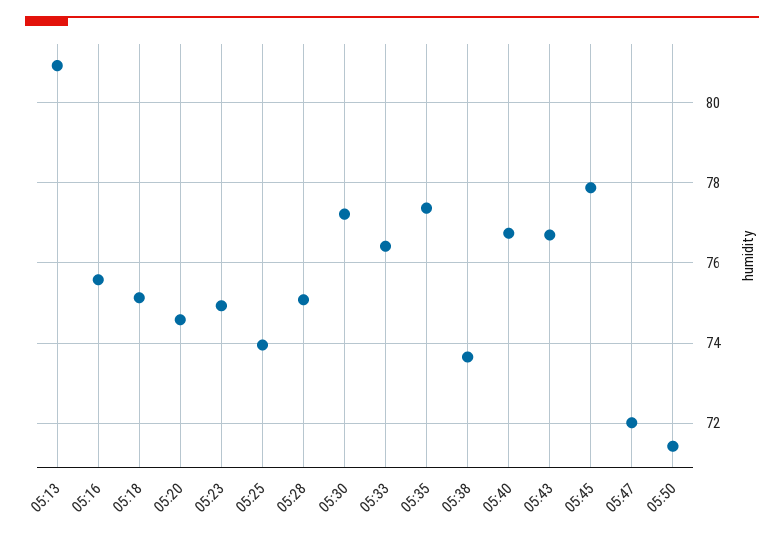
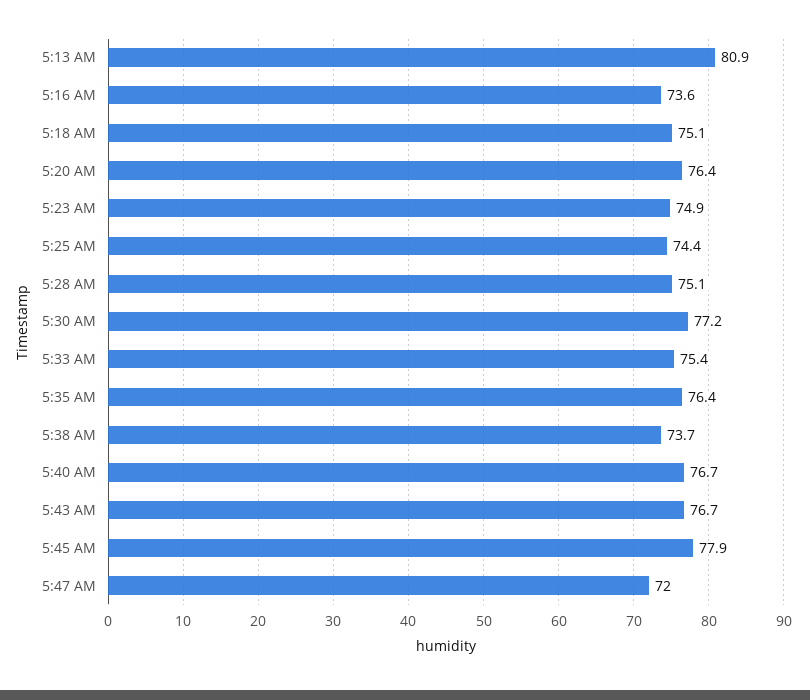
  {
    "05:13": 80.9,
-   "05:16": 75.6,
+   "05:16": 73.6,
    "05:18": 75.1,
-   "05:20": 74.6,
+   "05:20": 76.4,
    "05:23": 74.9,
-   "05:25": 74,
+   "05:25": 74.4,
    "05:28": 75.1,
    "05:30": 77.2,
-   "05:33": 76.4,
+   "05:33": 75.4,
-   "05:35": 77.4,
+   "05:35": 76.4,
    "05:38": 73.7,
    "05:40": 76.7,
    "05:43": 76.7,
    "05:45": 77.9,
-   "05:47": 72,
+   "05:47": 72
-   "05:50": 71.4
  }

